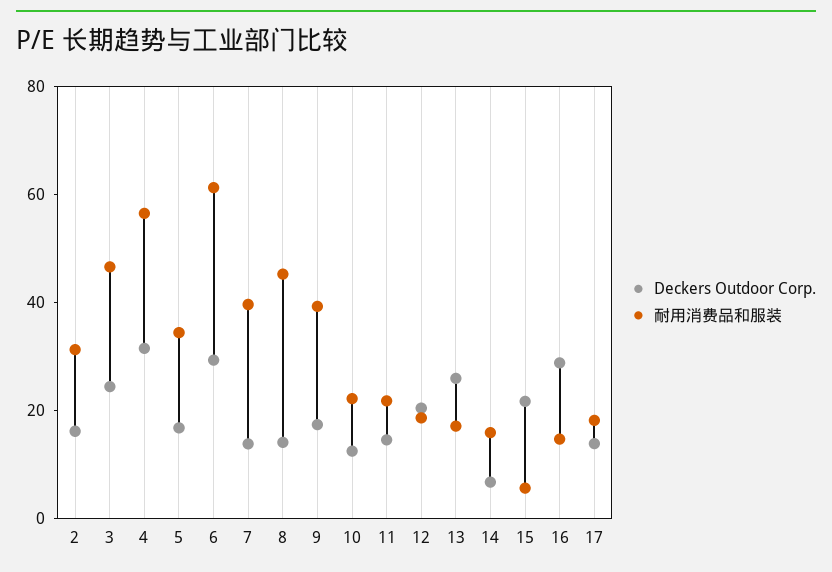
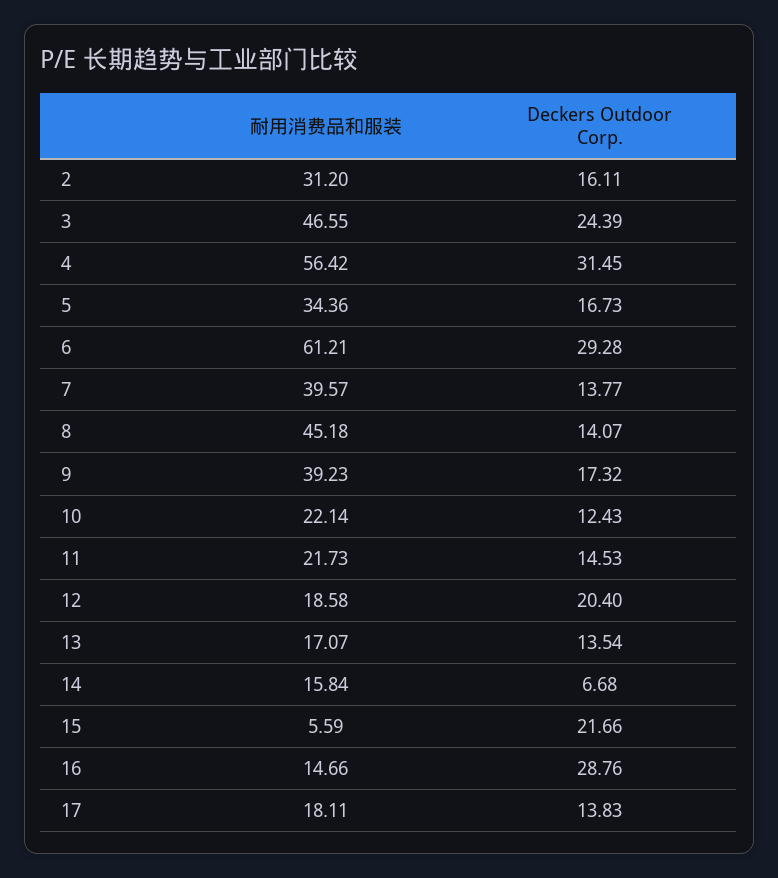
  {
    "Deckers Outdoor Corp.": {
      "2": 16.11,
      "3": 24.39,
      "4": 31.45,
      "5": 16.73,
      "6": 29.28,
      "7": 13.77,
      "8": 14.07,
      "9": 17.32,
      "10": 12.43,
      "11": 14.53,
      "12": 20.4,
-     "13": 25,
+     "13": 13.54,
      "14": 6.68,
      "15": 21.66,
      "16": 28.76,
      "17": 13.83
    },
    "耐用消费品和服装": {
      "2": 31.2,
      "3": 46.55,
      "4": 56.42,
      "5": 34.36,
      "6": 61.21,
      "7": 39.57,
      "8": 45.18,
      "9": 39.23,
      "10": 22.14,
      "11": 21.73,
      "12": 18.58,
      "13": 17.07,
      "14": 15.84,
      "15": 5.59,
      "16": 14.66,
      "17": 18.11
    }
  }

